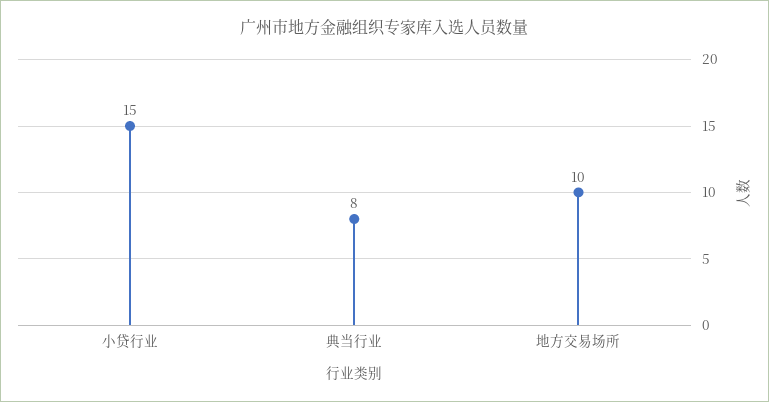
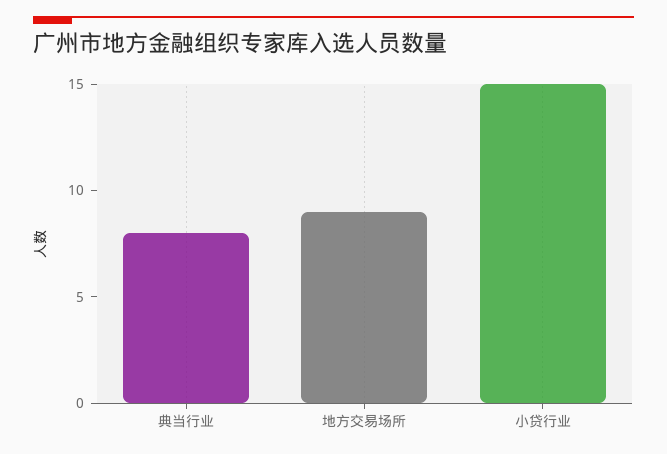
  {
    "小贷行业": 15,
    "典当行业": 8,
-   "地方交易场所": 10
+   "地方交易场所": 9
  }

